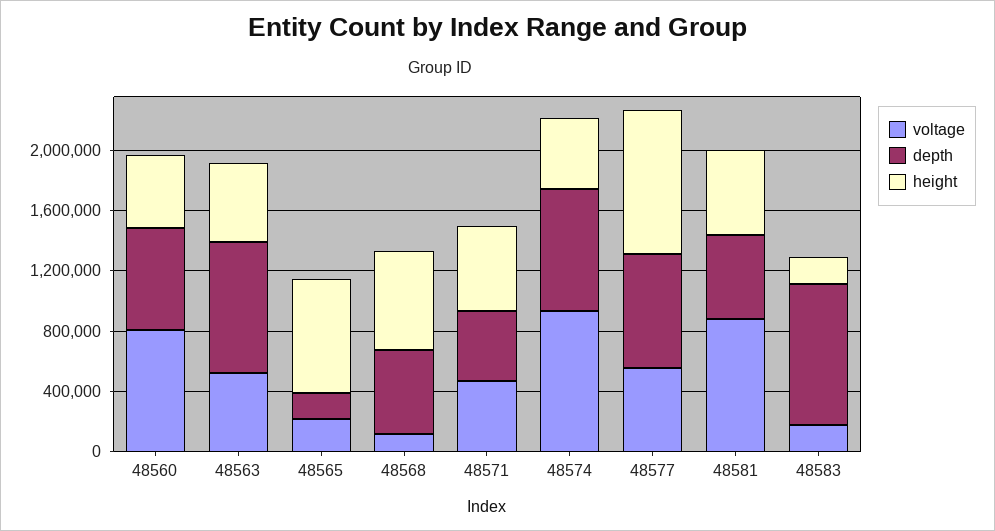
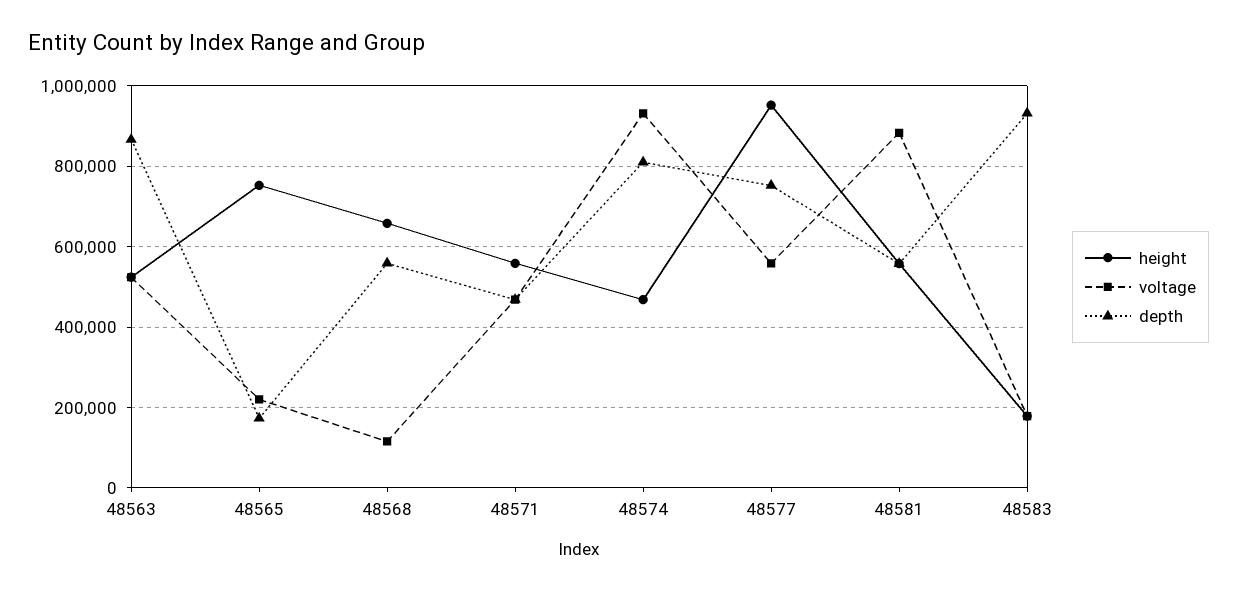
  {
    "voltage": {
-     "48560": 800000,
      "48563": 520000,
      "48565": 220000,
      "48568": 120000,
      "48571": 460000,
      "48574": 940000,
      "48577": 560000,
      "48581": 880000,
      "48583": 180000
    },
    "depth": {
-     "48560": 700000,
      "48563": 860000,
      "48565": 180000,
      "48568": 560000,
      "48571": 460000,
      "48574": 820000,
      "48577": 760000,
      "48581": 560000,
      "48583": 940000
    },
    "height": {
-     "48560": 500000,
      "48563": 520000,
      "48565": 760000,
      "48568": 660000,
      "48571": 560000,
      "48574": 460000,
      "48577": 960000,
      "48581": 560000,
      "48583": 180000
    }
  }

